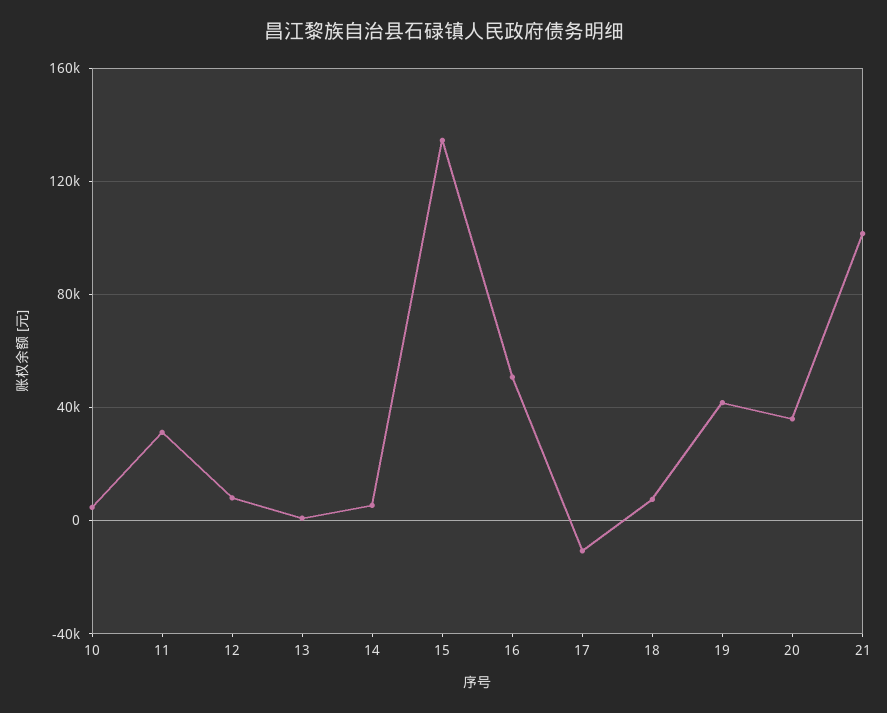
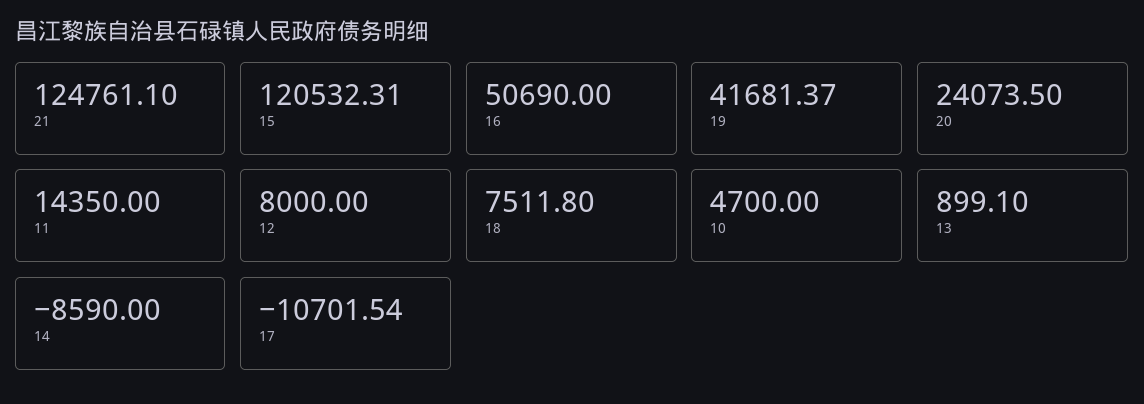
  {
    "10": 4700,
-   "11": 30000,
+   "11": 14350,
    "12": 8000,
    "13": 899.1,
-   "14": 5000,
+   "14": -8590,
-   "15": 135000,
+   "15": 120532.31,
    "16": 50690,
    "17": -10701.54,
    "18": 7511.8,
    "19": 41681.37,
-   "20": 35000,
+   "20": 24073.5,
-   "21": 100000
+   "21": 124761.1
  }

